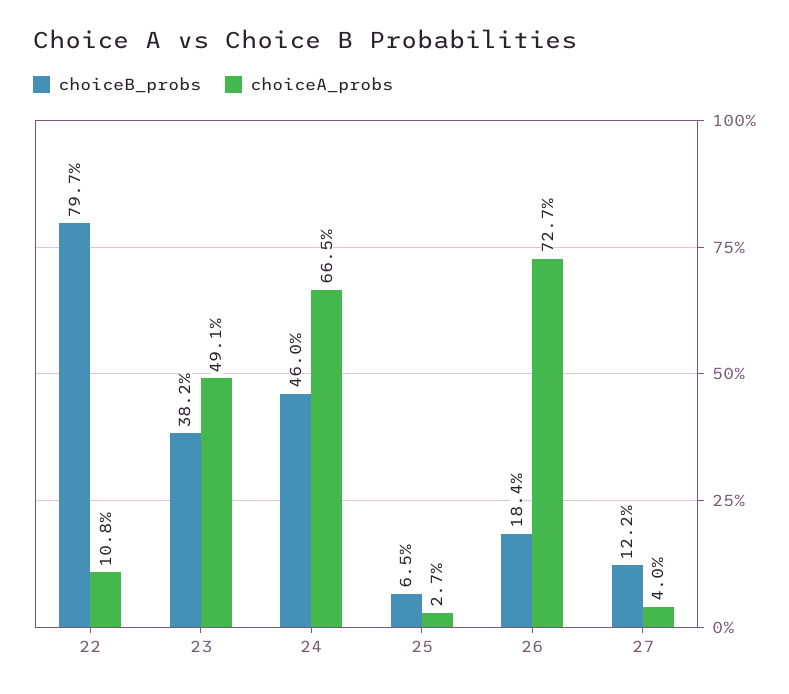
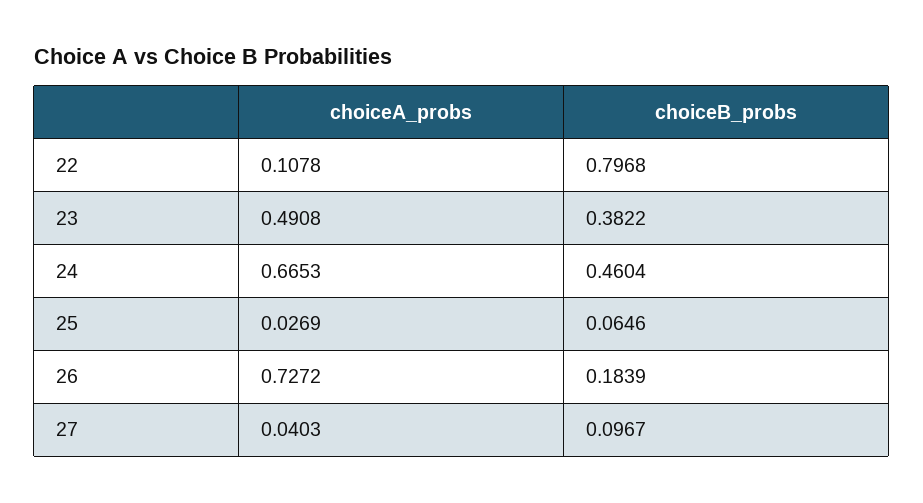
  {
    "choiceB_probs": {
      "22": 0.7968,
      "23": 0.3822,
      "24": 0.4604,
      "25": 0.0646,
      "26": 0.1839,
-     "27": 0.122
+     "27": 0.0967
    },
    "choiceA_probs": {
      "22": 0.1078,
      "23": 0.4908,
      "24": 0.6653,
      "25": 0.0269,
      "26": 0.7272,
      "27": 0.0403
    }
  }

